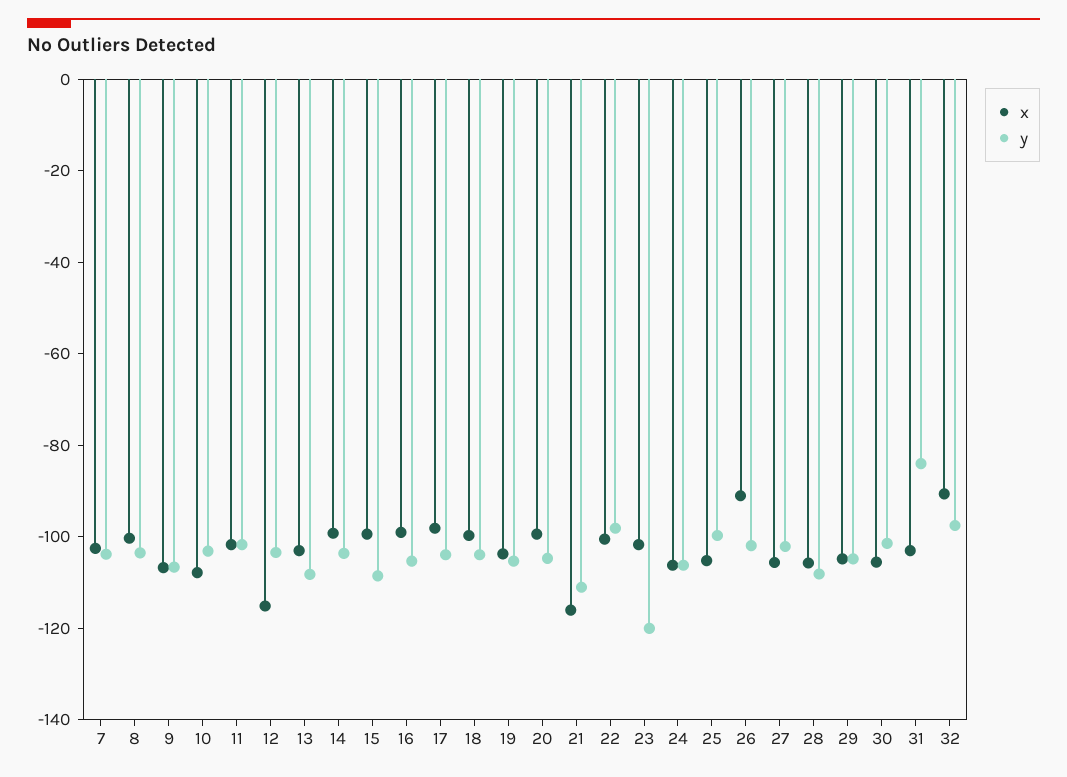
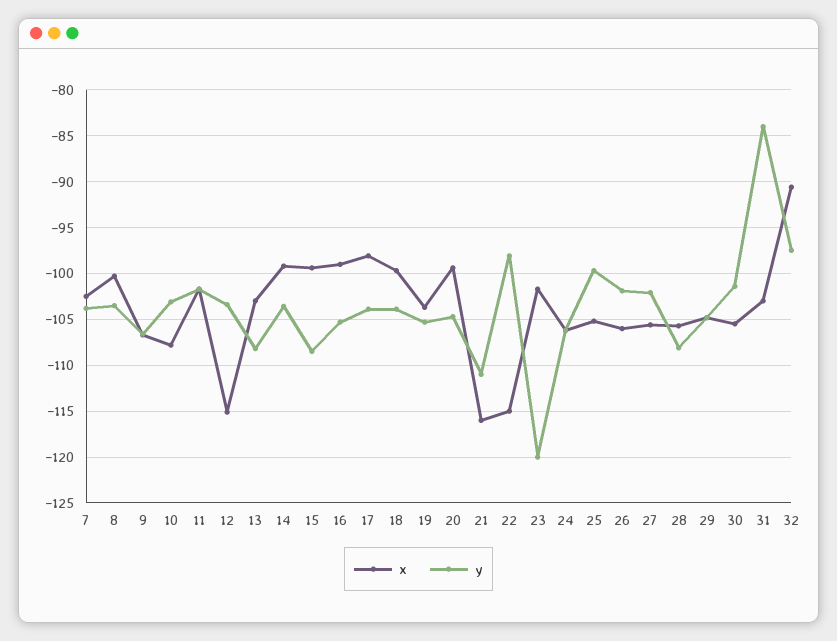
  {
    "x": {
      "7": -103,
      "8": -100,
      "9": -107,
      "10": -108,
      "11": -102,
      "12": -115,
      "13": -103,
      "14": -99,
      "15": -99,
      "16": -99,
      "17": -98,
      "18": -100,
      "19": -104,
      "20": -99,
      "21": -116,
-     "22": -100,
+     "22": -115,
      "23": -102,
      "24": -106,
      "25": -105,
-     "26": -90,
+     "26": -106,
      "27": -106,
      "28": -106,
      "29": -105,
      "30": -106,
      "31": -103,
      "32": -91
    },
    "y": {
      "7": -104,
      "8": -104,
      "9": -107,
      "10": -103,
      "11": -102,
      "12": -103,
      "13": -108,
      "14": -104,
      "15": -109,
      "16": -105,
      "17": -104,
      "18": -104,
      "19": -105,
      "20": -105,
      "21": -111,
      "22": -98,
      "23": -120,
      "24": -106,
      "25": -100,
      "26": -102,
      "27": -102,
      "28": -108,
      "29": -105,
      "30": -101,
      "31": -84,
      "32": -98
    }
  }

